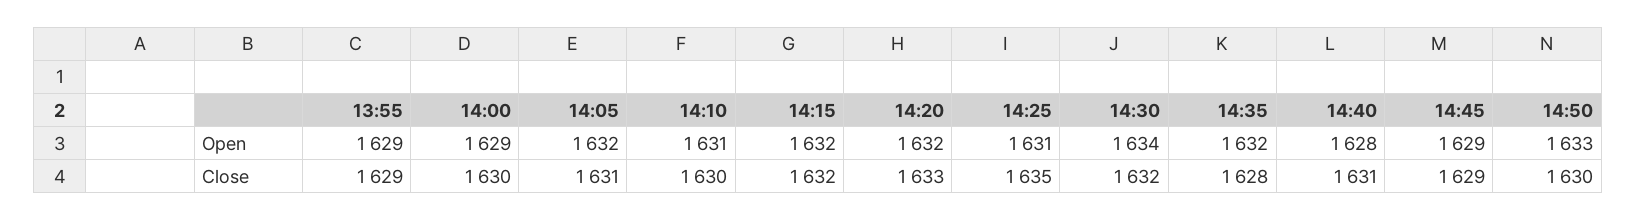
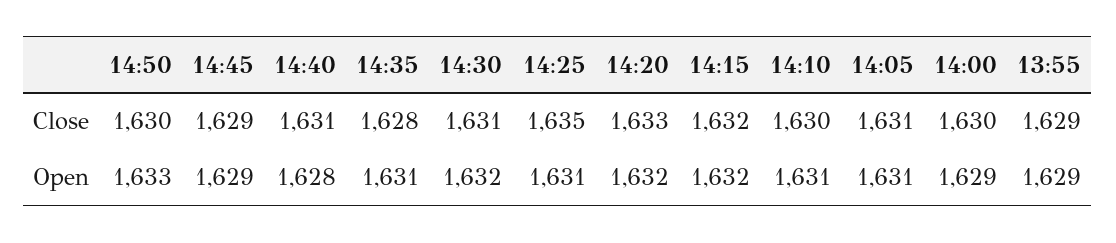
  {
    "13:55": {
      "Open": 1629,
      "Close": 1629
    },
    "14:00": {
      "Open": 1629,
      "Close": 1630
    },
    "14:05": {
-     "Open": 1632,
+     "Open": 1631,
      "Close": 1631
    },
    "14:10": {
      "Open": 1631,
      "Close": 1630
    },
    "14:15": {
      "Open": 1632,
      "Close": 1632
    },
    "14:20": {
      "Open": 1632,
      "Close": 1633
    },
    "14:25": {
      "Open": 1631,
      "Close": 1635
    },
    "14:30": {
-     "Open": 1634,
+     "Open": 1632,
-     "Close": 1632
+     "Close": 1631
    },
    "14:35": {
-     "Open": 1632,
+     "Open": 1631,
      "Close": 1628
    },
    "14:40": {
      "Open": 1628,
      "Close": 1631
    },
    "14:45": {
      "Open": 1629,
      "Close": 1629
    },
    "14:50": {
      "Open": 1633,
      "Close": 1630
    }
  }

